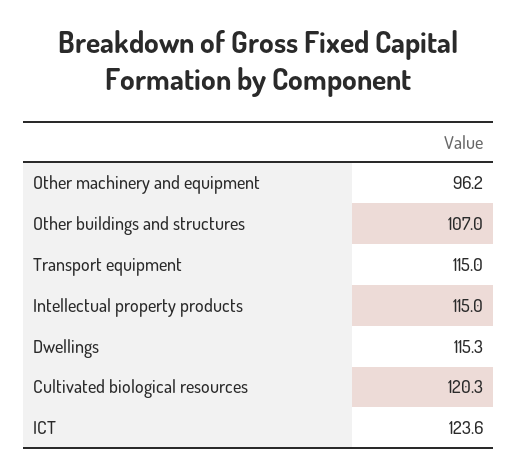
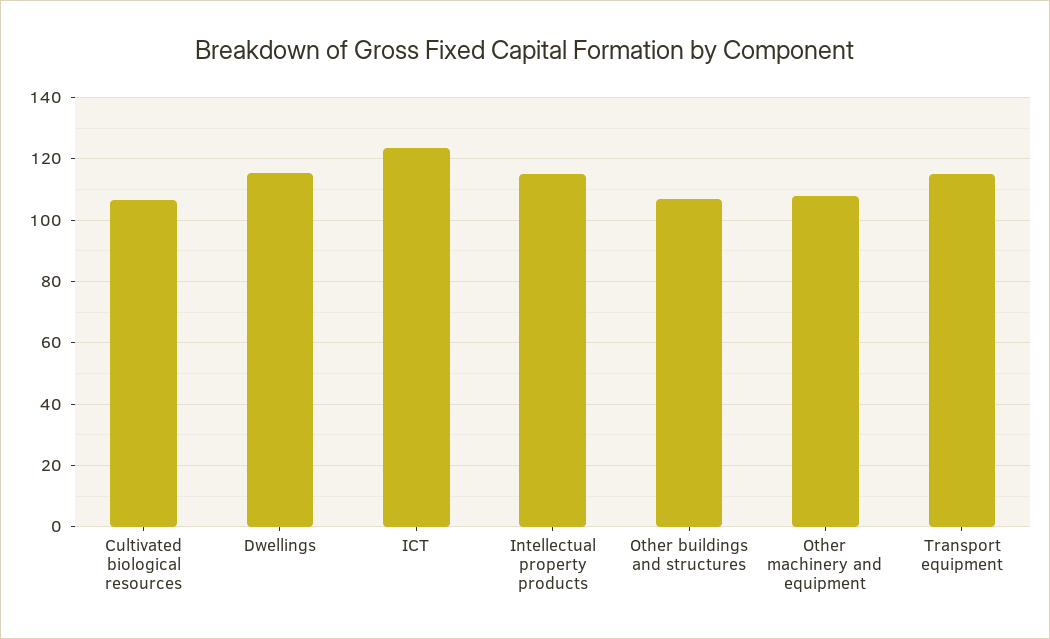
  {
-   "Other machinery and equipment": 96.2,
+   "Other machinery and equipment": 108,
    "Other buildings and structures": 107,
    "Transport equipment": 115,
    "Intellectual property products": 115,
    "Dwellings": 115.3,
-   "Cultivated biological resources": 120.3,
+   "Cultivated biological resources": 106,
    "ICT": 123.6
  }

